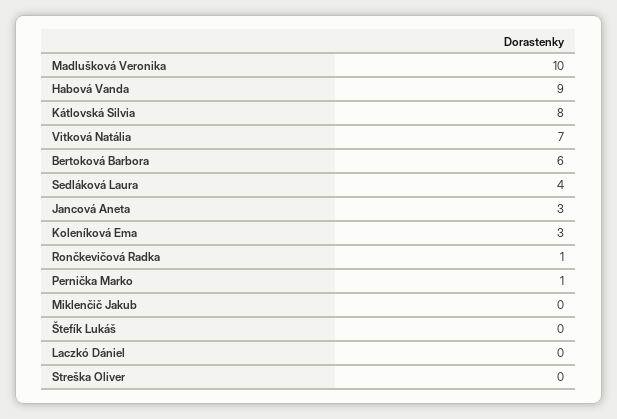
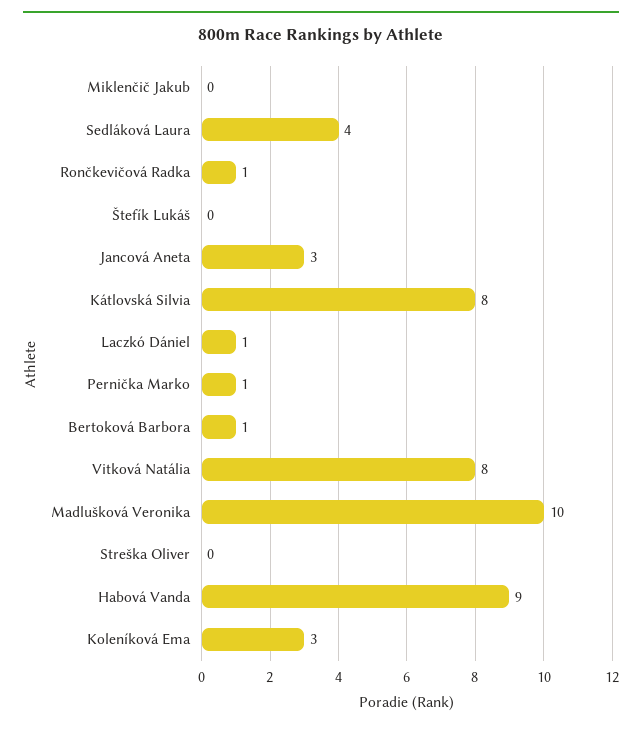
  {
    "Madlušková Veronika": 10,
    "Habová Vanda": 9,
    "Kátlovská Silvia": 8,
-   "Vitková Natália": 7,
+   "Vitková Natália": 8,
-   "Bertoková Barbora": 6,
+   "Bertoková Barbora": 1,
    "Sedláková Laura": 4,
    "Jancová Aneta": 3,
    "Koleníková Ema": 3,
    "Rončkevičová Radka": 1,
    "Pernička Marko": 1,
    "Miklenčič Jakub": 0,
    "Štefík Lukáš": 0,
-   "Laczkó Dániel": 0,
+   "Laczkó Dániel": 1,
    "Streška Oliver": 0
  }

